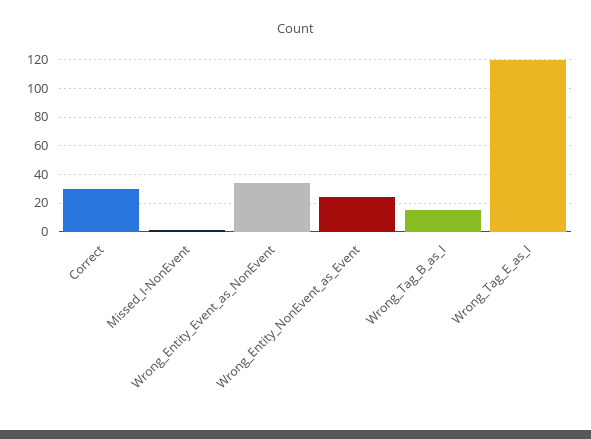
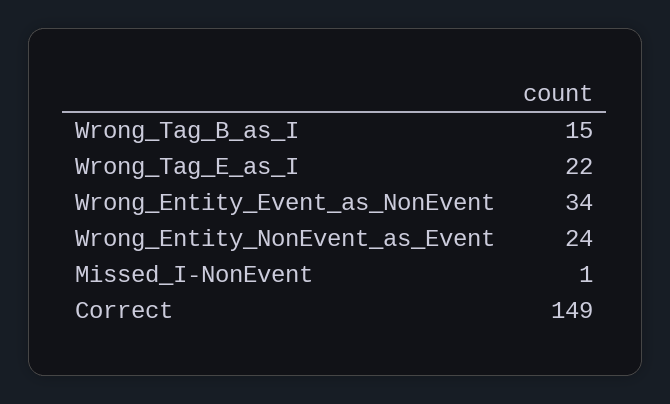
  {
-   "Correct": 30,
+   "Correct": 149,
    "Missed_I-NonEvent": 1,
    "Wrong_Entity_Event_as_NonEvent": 34,
    "Wrong_Entity_NonEvent_as_Event": 24,
    "Wrong_Tag_B_as_I": 15,
-   "Wrong_Tag_E_as_I": 120
+   "Wrong_Tag_E_as_I": 22
  }

